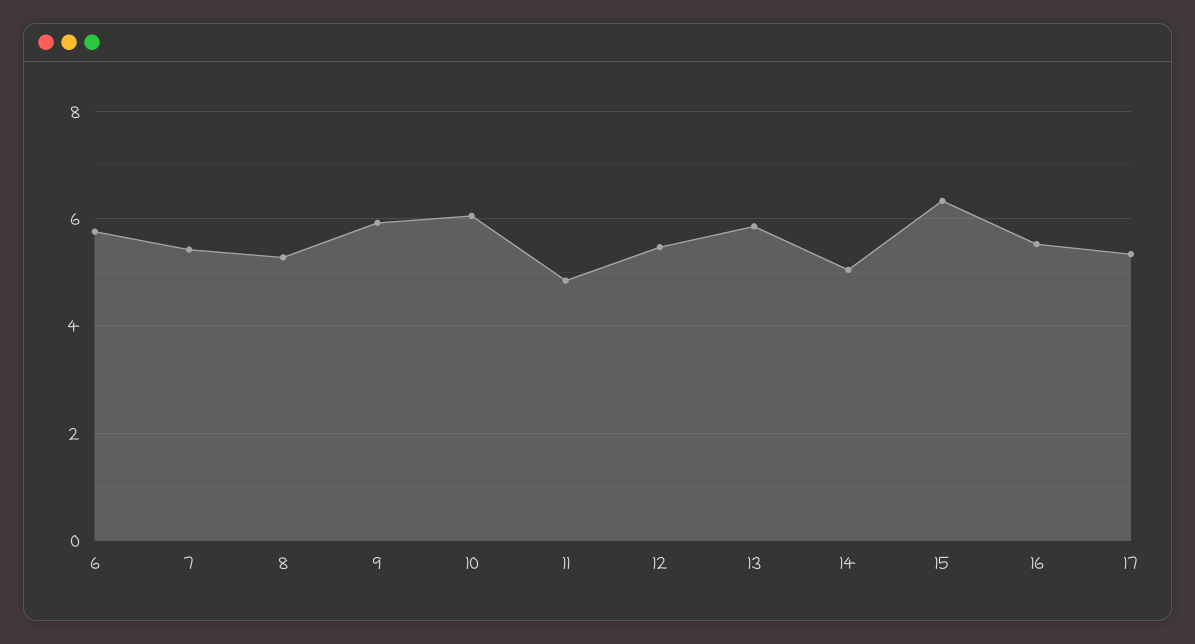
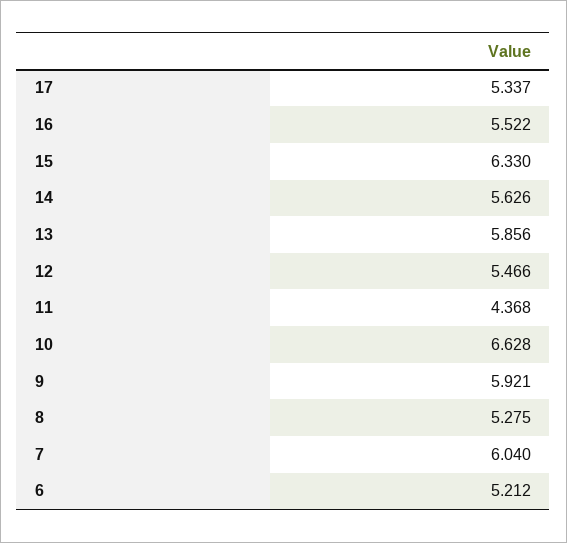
  {
-   "6": 5.8,
+   "6": 5.212,
-   "7": 5.4,
+   "7": 6.04,
    "8": 5.275,
    "9": 5.921,
-   "10": 6,
+   "10": 6.628,
-   "11": 4.8,
+   "11": 4.368,
    "12": 5.466,
    "13": 5.856,
-   "14": 5,
+   "14": 5.626,
    "15": 6.33,
    "16": 5.522,
    "17": 5.337
  }

